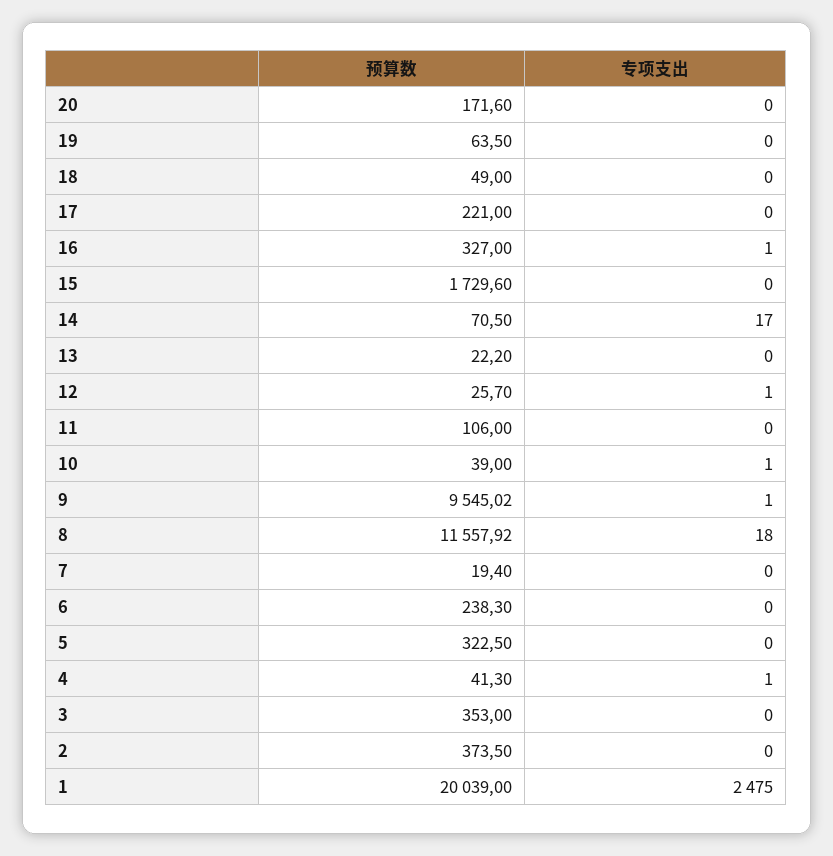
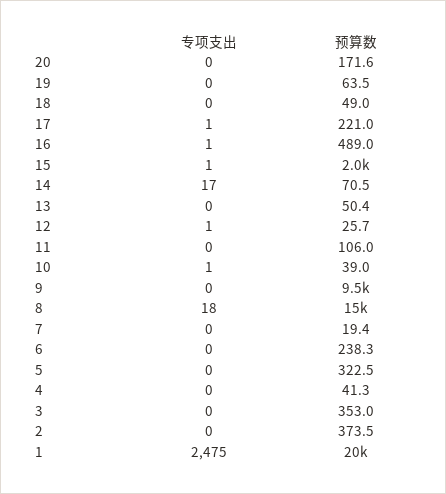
  {
    "预算数": {
      "20": 171.6,
      "19": 63.5,
      "18": 49,
      "17": 221,
-     "16": 327,
+     "16": 489,
-     "15": 1729.6,
+     "15": 2000,
      "14": 70.5,
-     "13": 22.2,
+     "13": 50.4,
      "12": 25.7,
      "11": 106,
      "10": 39,
      "9": 9545.02,
-     "8": 11557.92,
+     "8": 15000,
      "7": 19.4,
      "6": 238.3,
      "5": 322.5,
      "4": 41.3,
      "3": 353,
      "2": 373.5,
      "1": 20039
    },
    "专项支出": {
      "20": 0,
      "19": 0,
      "18": 0,
-     "17": 0,
+     "17": 1,
      "16": 1,
-     "15": 0,
+     "15": 1,
      "14": 17,
      "13": 0,
      "12": 1,
      "11": 0,
      "10": 1,
-     "9": 1,
+     "9": 0,
      "8": 18,
      "7": 0,
      "6": 0,
      "5": 0,
-     "4": 1,
+     "4": 0,
      "3": 0,
      "2": 0,
      "1": 2475
    }
  }

